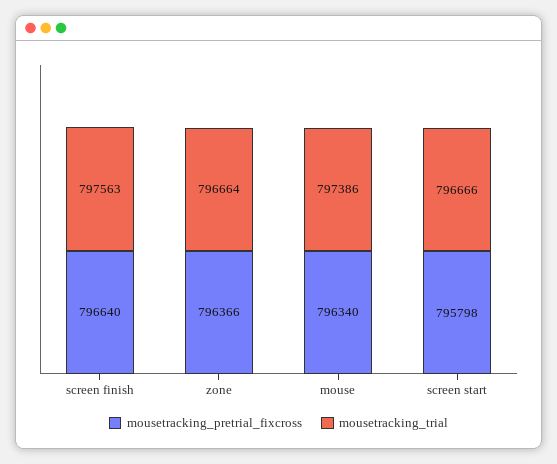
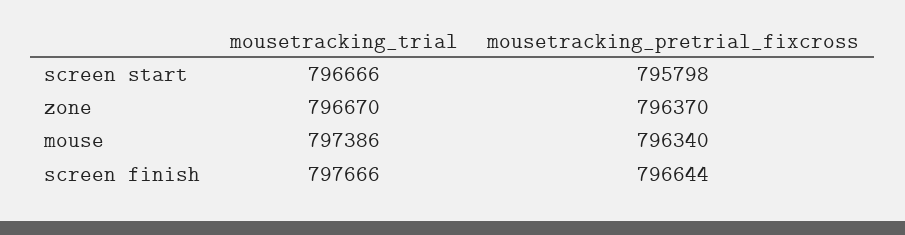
  {
    "mousetracking_pretrial_fixcross": {
-     "screen finish": 796640,
+     "screen finish": 796644,
-     "zone": 796366,
+     "zone": 796370,
      "mouse": 796340,
      "screen start": 795798
    },
    "mousetracking_trial": {
-     "screen finish": 797563,
+     "screen finish": 797666,
-     "zone": 796664,
+     "zone": 796670,
      "mouse": 797386,
      "screen start": 796666
    }
  }

